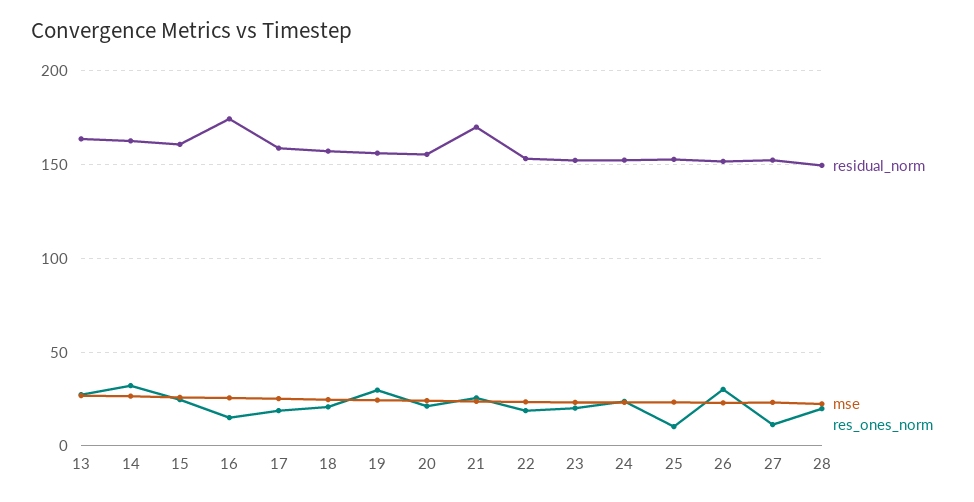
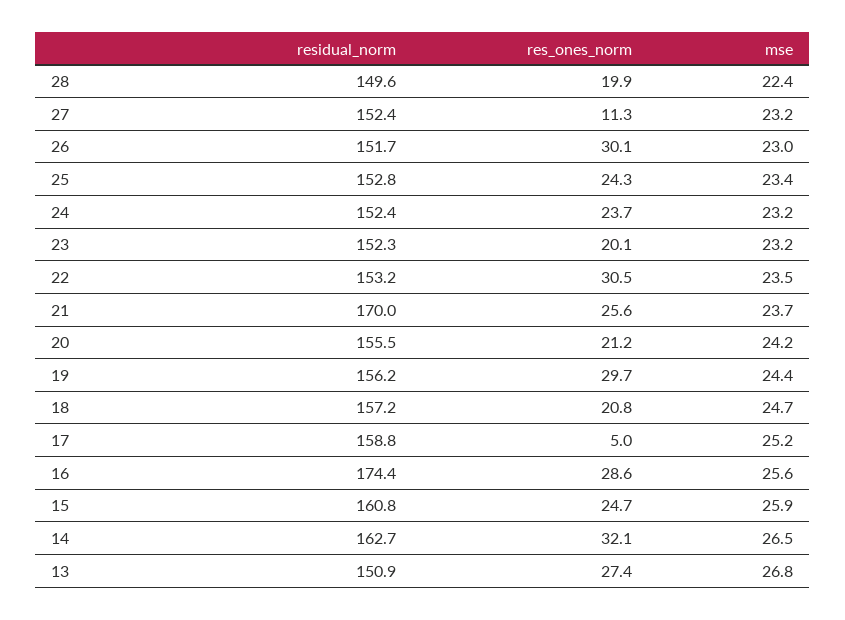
  {
    "residual_norm": {
-     "13": 165,
+     "13": 150.9,
      "14": 162.7,
      "15": 160.8,
      "16": 174.4,
      "17": 158.8,
      "18": 157.2,
      "19": 156.2,
      "20": 155.5,
      "21": 170,
      "22": 153.2,
      "23": 152.3,
      "24": 152.4,
      "25": 152.8,
      "26": 151.7,
      "27": 152.4,
      "28": 149.6
    },
    "mse": {
      "13": 26.8,
      "14": 26.5,
      "15": 25.9,
      "16": 25.6,
      "17": 25.2,
      "18": 24.7,
      "19": 24.4,
      "20": 24.2,
      "21": 23.7,
      "22": 23.5,
      "23": 23.2,
      "24": 23.2,
      "25": 23.4,
      "26": 23,
      "27": 23.2,
      "28": 22.4
    },
    "res_ones_norm": {
      "13": 27.4,
      "14": 32.1,
      "15": 24.7,
-     "16": 15,
+     "16": 28.6,
-     "17": 20,
+     "17": 5,
      "18": 20.8,
      "19": 29.7,
      "20": 21.2,
      "21": 25.6,
-     "22": 20,
+     "22": 30.5,
      "23": 20.1,
      "24": 23.7,
-     "25": 10,
+     "25": 24.3,
      "26": 30.1,
      "27": 11.3,
      "28": 19.9
    }
  }

